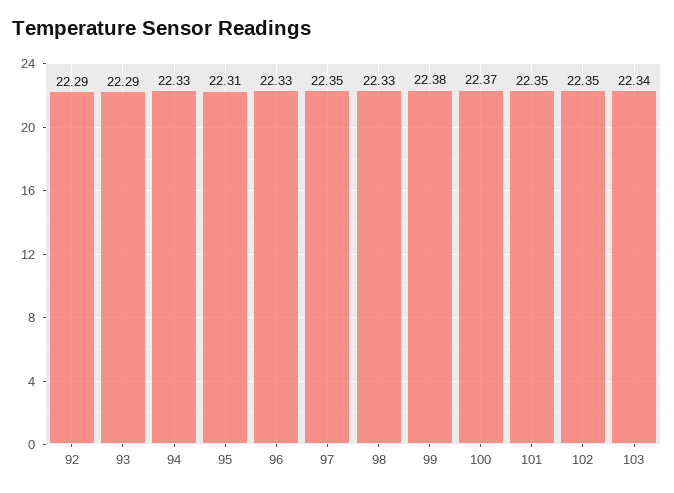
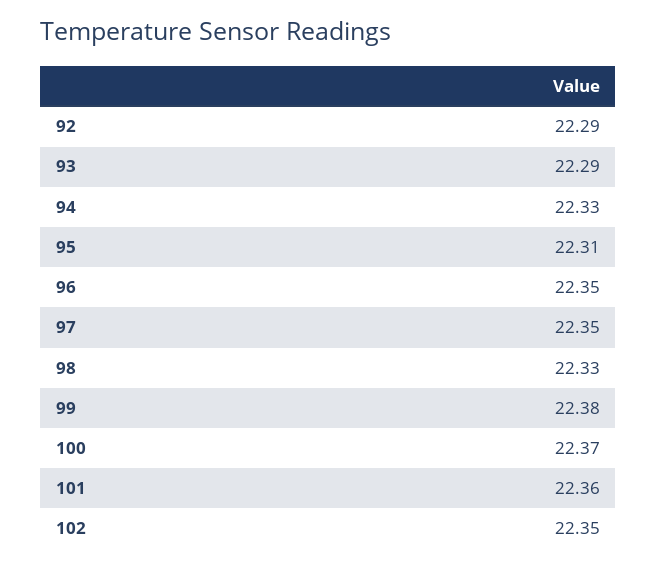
  {
    "92": 22.29,
    "93": 22.29,
    "94": 22.33,
    "95": 22.31,
-   "96": 22.33,
+   "96": 22.35,
    "97": 22.35,
    "98": 22.33,
    "99": 22.38,
    "100": 22.37,
-   "101": 22.35,
+   "101": 22.36,
-   "102": 22.35,
+   "102": 22.35
-   "103": 22.34
  }

